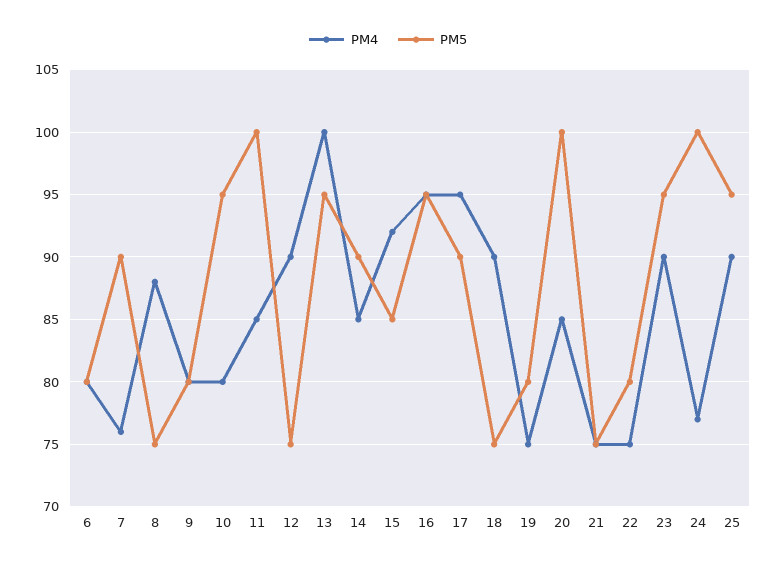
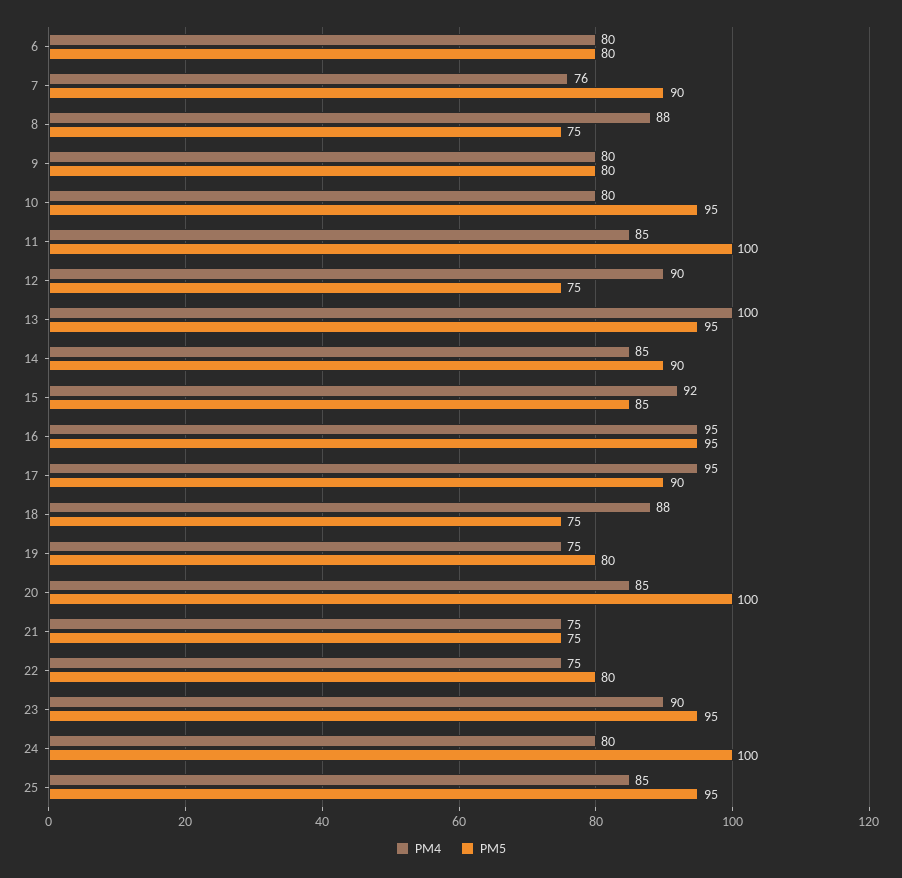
  {
    "PM4": {
      "6": 80,
      "7": 76,
      "8": 88,
      "9": 80,
      "10": 80,
      "11": 85,
      "12": 90,
      "13": 100,
      "14": 85,
      "15": 92,
      "16": 95,
      "17": 95,
-     "18": 90,
+     "18": 88,
      "19": 75,
      "20": 85,
      "21": 75,
      "22": 75,
      "23": 90,
-     "24": 77,
+     "24": 80,
-     "25": 90
+     "25": 85
    },
    "PM5": {
      "6": 80,
      "7": 90,
      "8": 75,
      "9": 80,
      "10": 95,
      "11": 100,
      "12": 75,
      "13": 95,
      "14": 90,
      "15": 85,
      "16": 95,
      "17": 90,
      "18": 75,
      "19": 80,
      "20": 100,
      "21": 75,
      "22": 80,
      "23": 95,
      "24": 100,
      "25": 95
    }
  }

